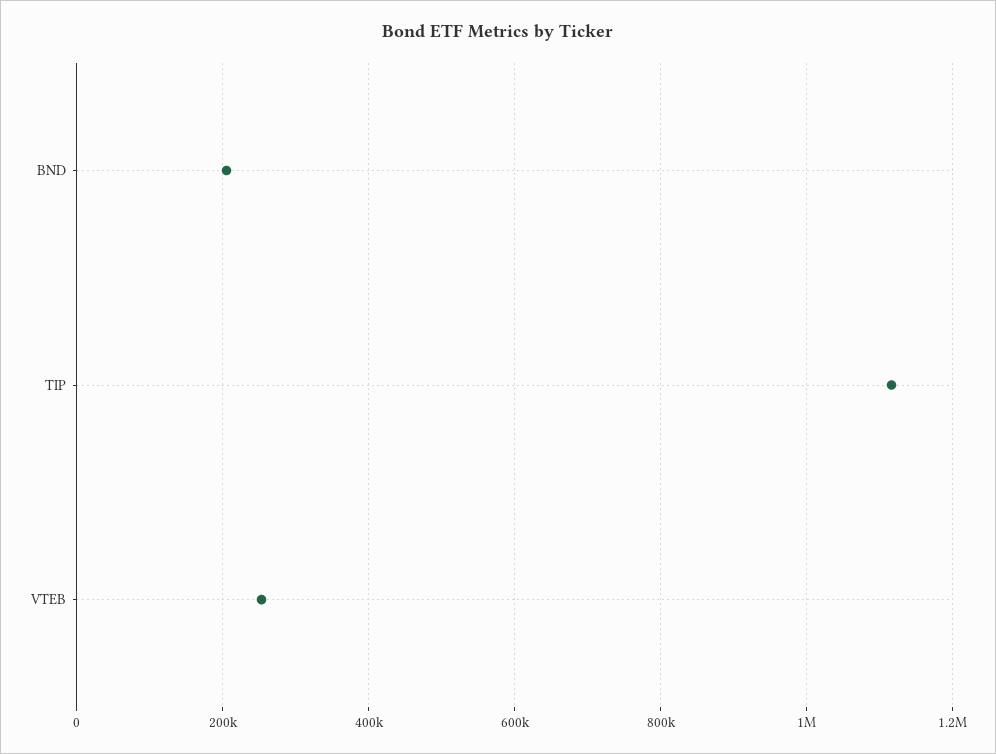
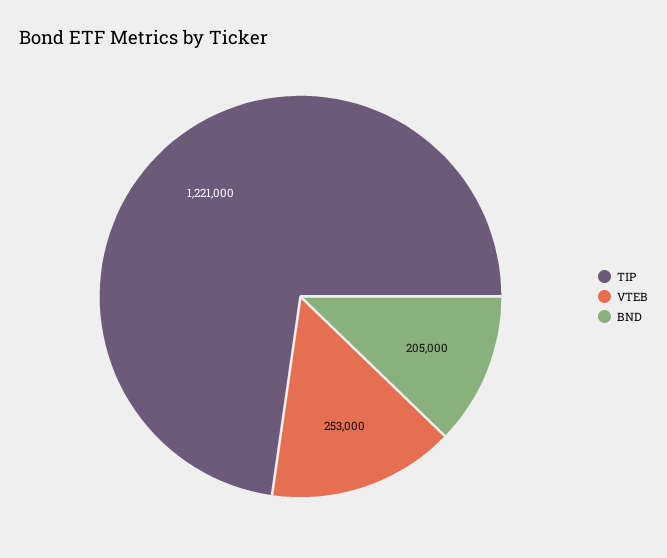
  {
    "BND": 205000,
-   "TIP": 1120000,
+   "TIP": 1221000,
    "VTEB": 253000
  }

